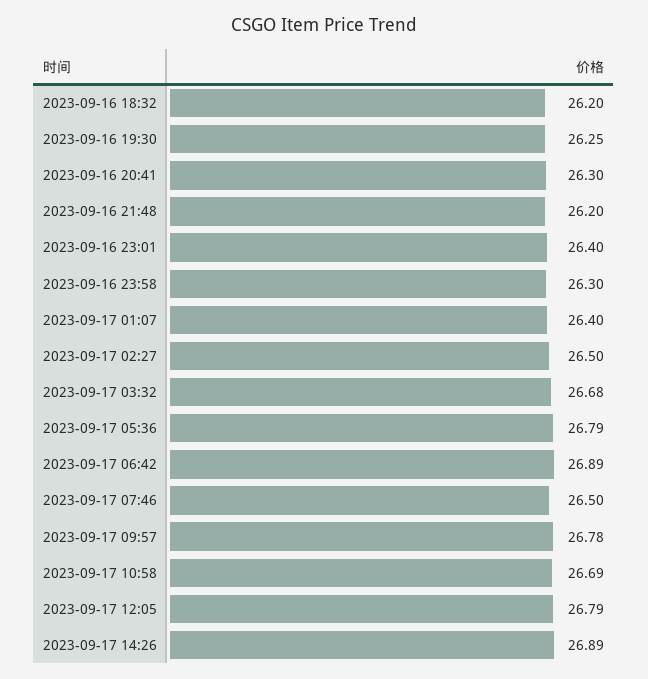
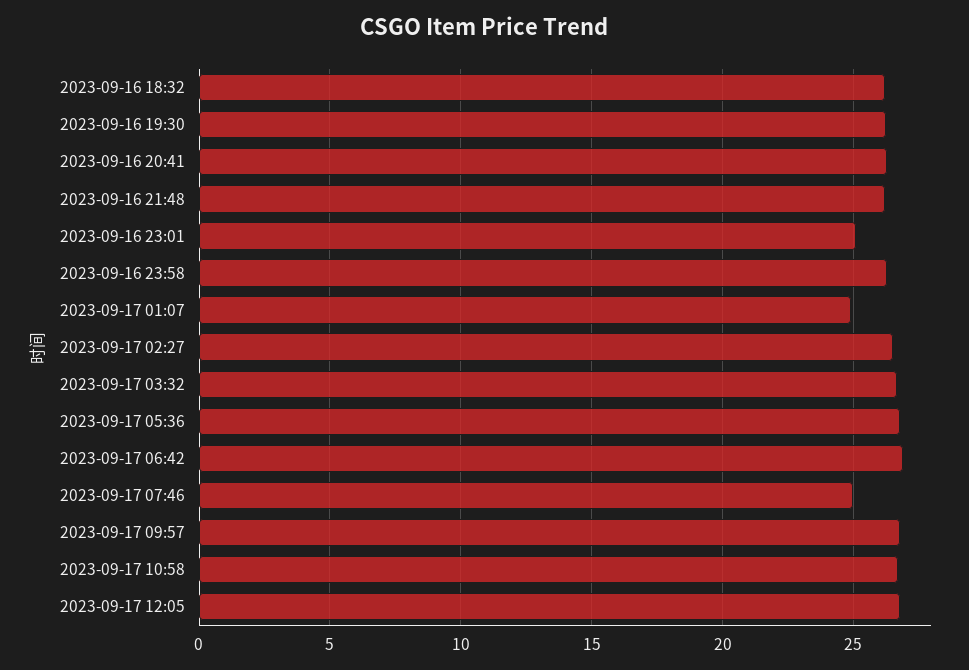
  {
    "2023-09-16 18:32": 26.2,
    "2023-09-16 19:30": 26.25,
    "2023-09-16 20:41": 26.3,
    "2023-09-16 21:48": 26.2,
-   "2023-09-16 23:01": 26.4,
+   "2023-09-16 23:01": 25,
    "2023-09-16 23:58": 26.3,
-   "2023-09-17 01:07": 26.4,
+   "2023-09-17 01:07": 25,
    "2023-09-17 02:27": 26.5,
    "2023-09-17 03:32": 26.68,
    "2023-09-17 05:36": 26.79,
    "2023-09-17 06:42": 26.89,
-   "2023-09-17 07:46": 26.5,
+   "2023-09-17 07:46": 25,
    "2023-09-17 09:57": 26.78,
    "2023-09-17 10:58": 26.69,
-   "2023-09-17 12:05": 26.79,
+   "2023-09-17 12:05": 26.79
-   "2023-09-17 14:26": 26.89
  }

